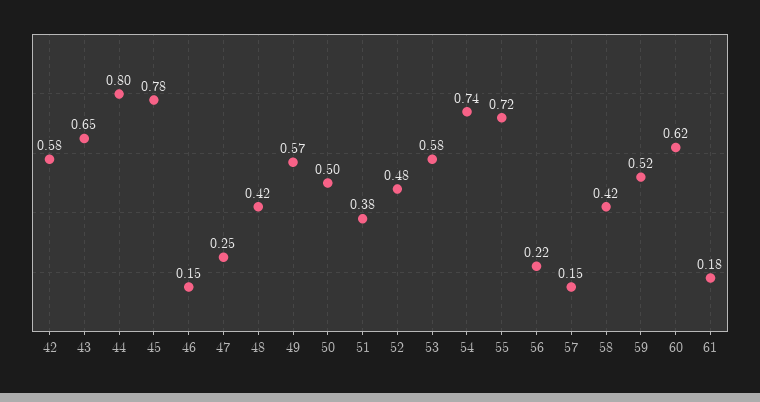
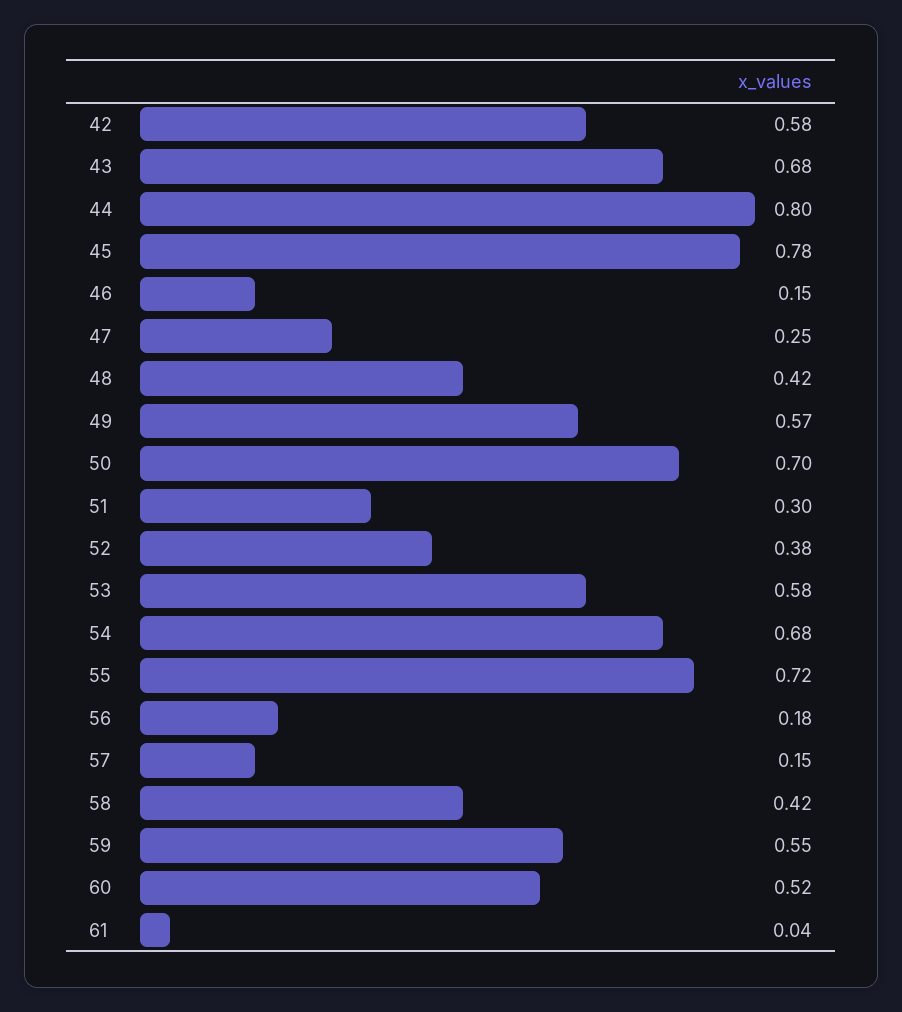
  {
    "42": 0.58,
-   "43": 0.65,
+   "43": 0.68,
    "44": 0.8,
    "45": 0.78,
    "46": 0.15,
    "47": 0.25,
    "48": 0.42,
    "49": 0.57,
-   "50": 0.5,
+   "50": 0.7,
-   "51": 0.38,
+   "51": 0.3,
-   "52": 0.48,
+   "52": 0.38,
    "53": 0.58,
-   "54": 0.74,
+   "54": 0.68,
    "55": 0.72,
-   "56": 0.22,
+   "56": 0.18,
    "57": 0.15,
    "58": 0.42,
-   "59": 0.52,
+   "59": 0.55,
-   "60": 0.62,
+   "60": 0.52,
-   "61": 0.18
+   "61": 0.04
  }

